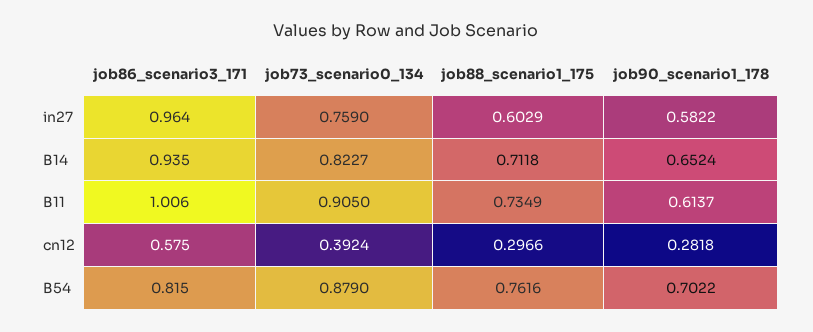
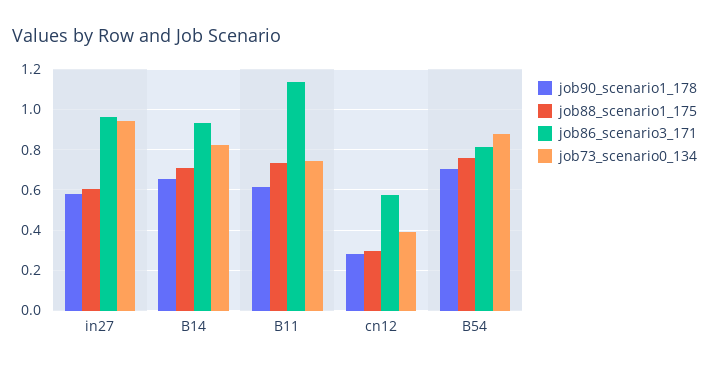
  {
    "job86_scenario3_171": {
      "in27": 0.964,
      "B14": 0.935,
-     "B11": 1.006,
+     "B11": 1.15,
      "cn12": 0.575,
      "B54": 0.815
    },
    "job73_scenario0_134": {
-     "in27": 0.759,
+     "in27": 0.95,
      "B14": 0.8227,
-     "B11": 0.905,
+     "B11": 0.75,
      "cn12": 0.3924,
      "B54": 0.879
    },
    "job88_scenario1_175": {
      "in27": 0.6029,
      "B14": 0.7118,
      "B11": 0.7349,
      "cn12": 0.2966,
      "B54": 0.7616
    },
    "job90_scenario1_178": {
      "in27": 0.5822,
      "B14": 0.6524,
      "B11": 0.6137,
      "cn12": 0.2818,
      "B54": 0.7022
    }
  }

